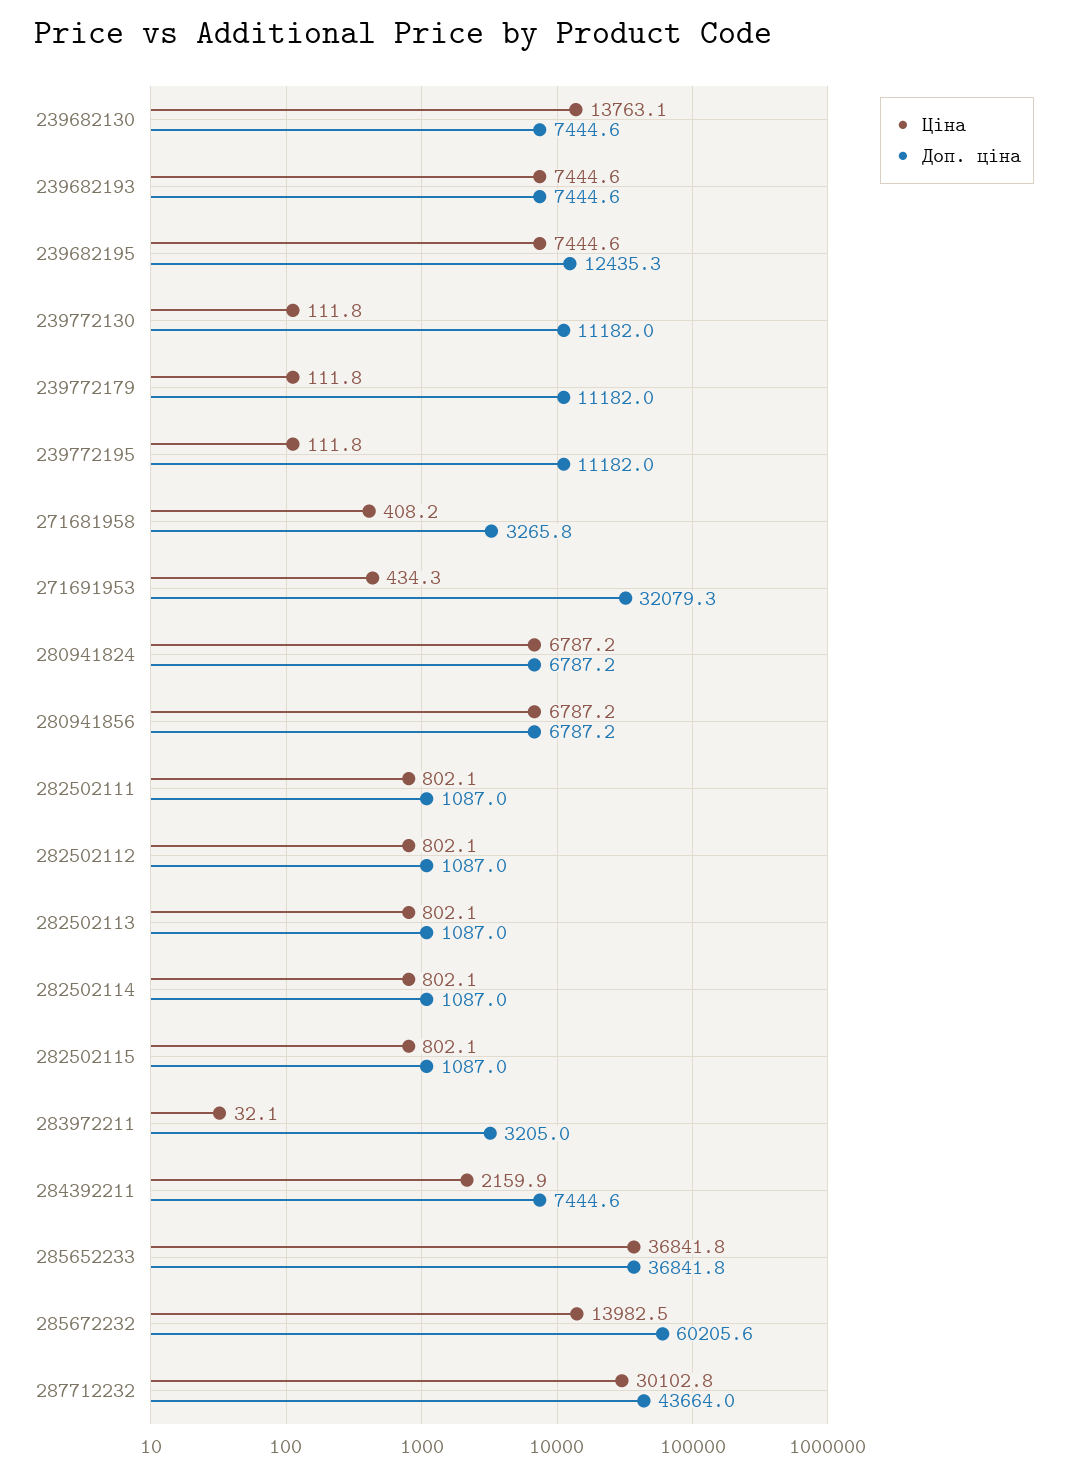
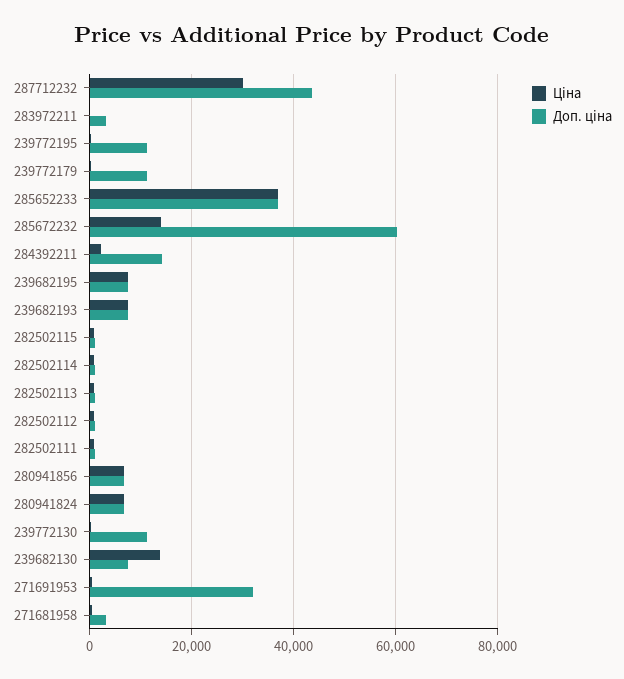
  {
    "Ціна": {
      "239682130": 13763.1,
      "239682193": 7444.6,
      "239682195": 7444.6,
      "239772130": 111.8,
      "239772179": 111.8,
      "239772195": 111.8,
      "271681958": 408.2,
      "271691953": 434.3,
      "280941824": 6787.2,
      "280941856": 6787.2,
      "282502111": 802.1,
      "282502112": 802.1,
      "282502113": 802.1,
      "282502114": 802.1,
      "282502115": 802.1,
      "283972211": 32.1,
      "284392211": 2159.9,
      "285652233": 36841.8,
      "285672232": 13982.5,
      "287712232": 30102.8
    },
    "Доп. ціна": {
      "239682130": 7444.6,
      "239682193": 7444.6,
-     "239682195": 12435.3,
+     "239682195": 8000,
      "239772130": 11182,
      "239772179": 11182,
      "239772195": 11182,
      "271681958": 3265.8,
      "271691953": 32079.3,
      "280941824": 6787.2,
      "280941856": 6787.2,
      "282502111": 1087,
      "282502112": 1087,
      "282502113": 1087,
      "282502114": 1087,
      "282502115": 1087,
      "283972211": 3205,
-     "284392211": 7444.6,
+     "284392211": 14000,
      "285652233": 36841.8,
      "285672232": 60205.6,
      "287712232": 43664
    }
  }

